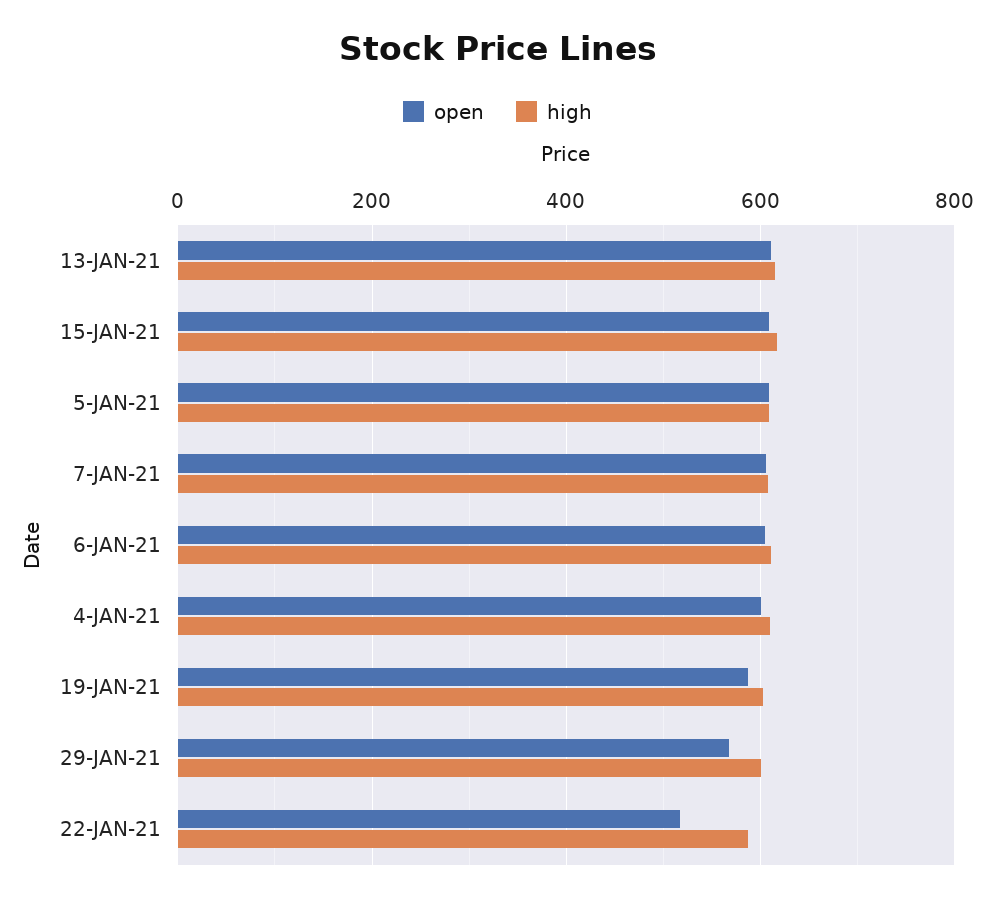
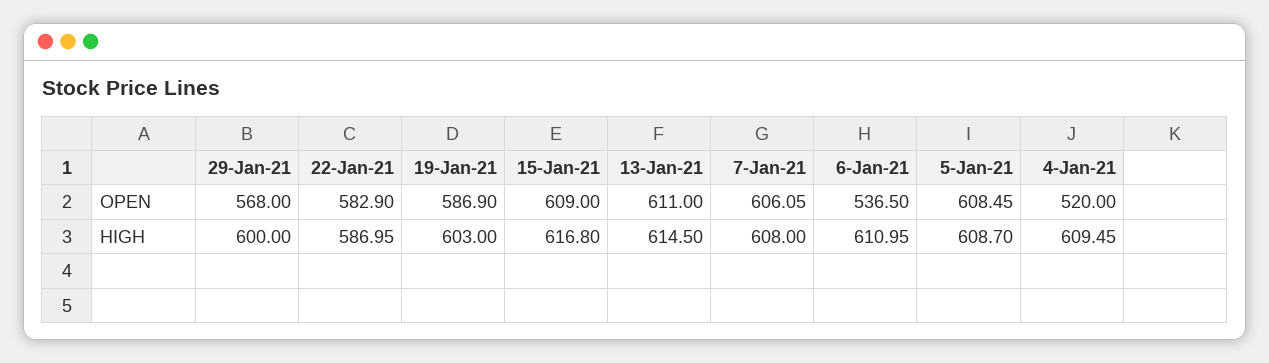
  {
    "open": {
      "13-JAN-21": 611,
      "15-JAN-21": 609,
      "5-JAN-21": 608.45,
      "7-JAN-21": 606.05,
-     "6-JAN-21": 600,
+     "6-JAN-21": 536.5,
-     "4-JAN-21": 600,
+     "4-JAN-21": 520,
      "19-JAN-21": 586.9,
      "29-JAN-21": 568,
-     "22-JAN-21": 520
+     "22-JAN-21": 582.9
    },
    "high": {
      "13-JAN-21": 614.5,
      "15-JAN-21": 616.8,
      "5-JAN-21": 608.7,
      "7-JAN-21": 608,
      "6-JAN-21": 610.95,
      "4-JAN-21": 609.45,
      "19-JAN-21": 603,
      "29-JAN-21": 600,
      "22-JAN-21": 586.95
    }
  }

